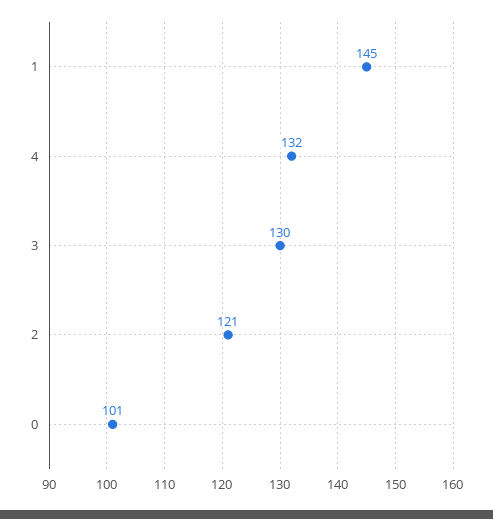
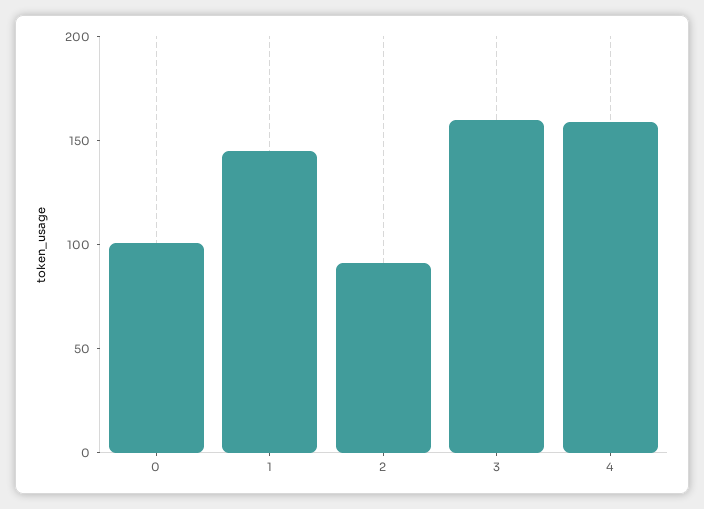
  {
    "1": 145,
-   "4": 132,
+   "4": 160,
-   "3": 130,
+   "3": 160,
-   "2": 121,
+   "2": 90,
    "0": 101
  }

